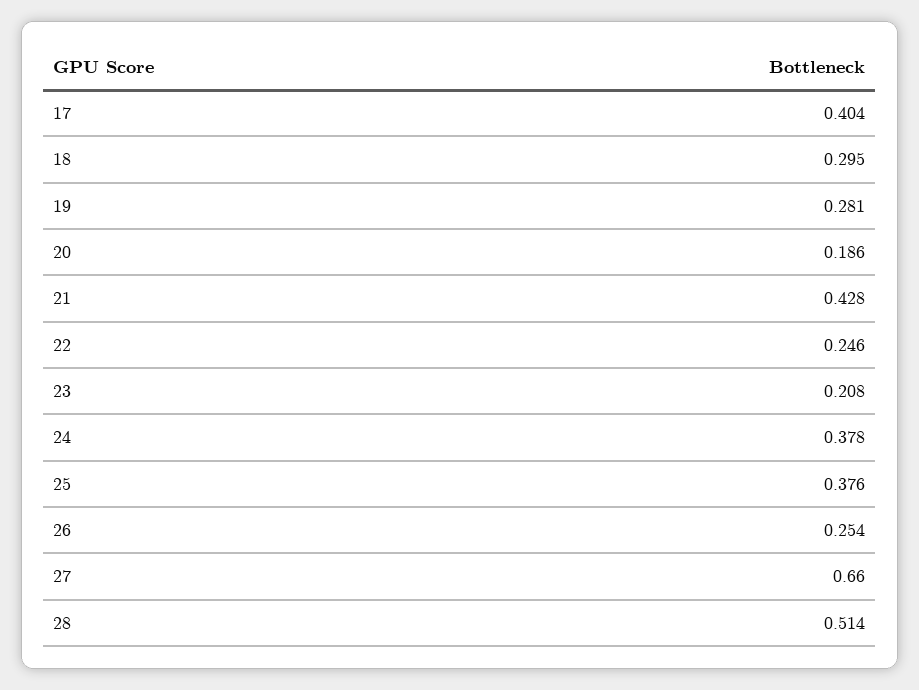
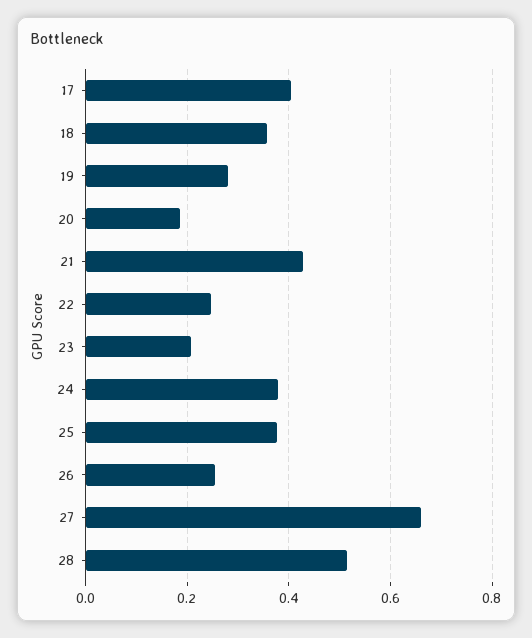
  {
    "17": 0.404,
-   "18": 0.295,
+   "18": 0.36,
    "19": 0.281,
    "20": 0.186,
    "21": 0.428,
    "22": 0.246,
    "23": 0.208,
    "24": 0.378,
    "25": 0.376,
    "26": 0.254,
    "27": 0.66,
    "28": 0.514
  }

